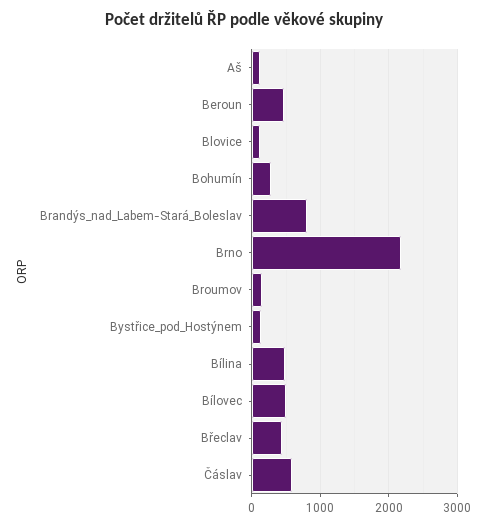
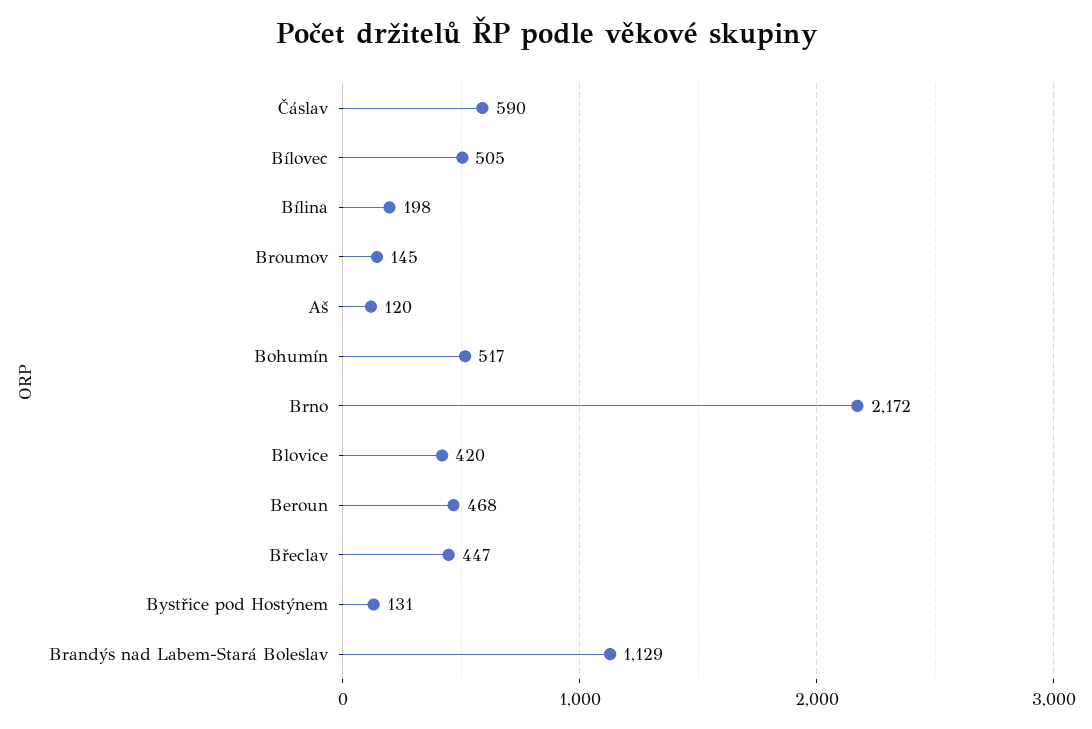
  {
    "Aš": 120,
    "Beroun": 468,
-   "Blovice": 100,
+   "Blovice": 420,
-   "Bohumín": 300,
+   "Bohumín": 517,
-   "Brandýs_nad_Labem-Stará_Boleslav": 800,
+   "Brandýs_nad_Labem-Stará_Boleslav": 1129,
    "Brno": 2172,
    "Broumov": 145,
    "Bystřice_pod_Hostýnem": 131,
-   "Bílina": 500,
+   "Bílina": 198,
    "Bílovec": 505,
    "Břeclav": 447,
    "Čáslav": 590
  }

